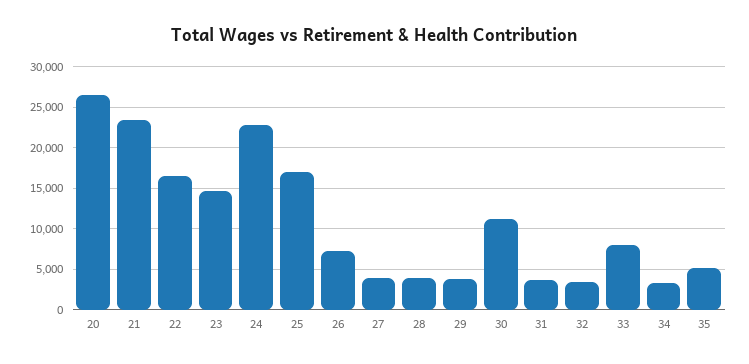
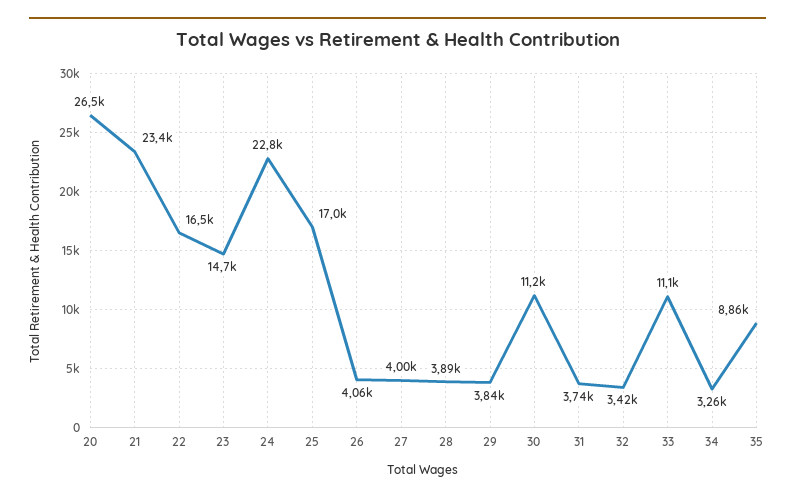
  {
    "20": 26500,
    "21": 23400,
    "22": 16500,
    "23": 14700,
    "24": 22800,
    "25": 17000,
-   "26": 7000,
+   "26": 4060,
    "27": 4000,
    "28": 3890,
    "29": 3840,
    "30": 11200,
    "31": 3740,
    "32": 3420,
-   "33": 8000,
+   "33": 11100,
    "34": 3260,
-   "35": 5000
+   "35": 8860
  }

